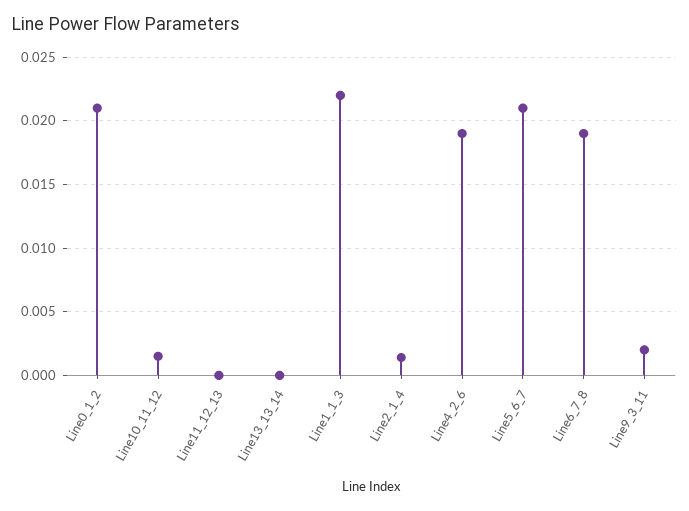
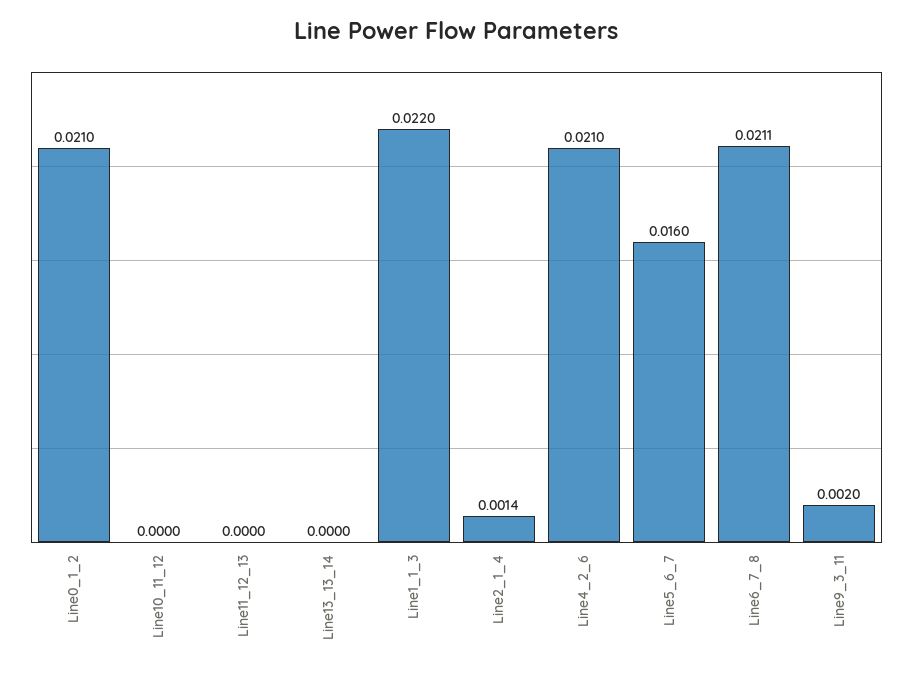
  {
    "Line0_1_2": 0.021,
-   "Line10_11_12": 0.0015,
+   "Line10_11_12": 0,
    "Line11_12_13": 0,
    "Line13_13_14": 0,
    "Line1_1_3": 0.022,
    "Line2_1_4": 0.0014,
-   "Line4_2_6": 0.019,
+   "Line4_2_6": 0.021,
-   "Line5_6_7": 0.021,
+   "Line5_6_7": 0.016,
-   "Line6_7_8": 0.019,
+   "Line6_7_8": 0.0211,
    "Line9_3_11": 0.002
  }

